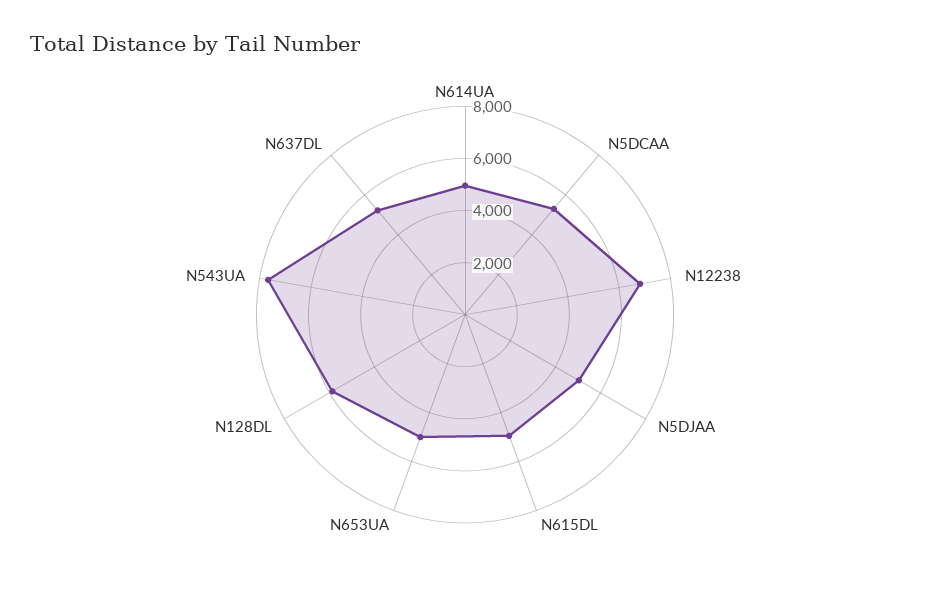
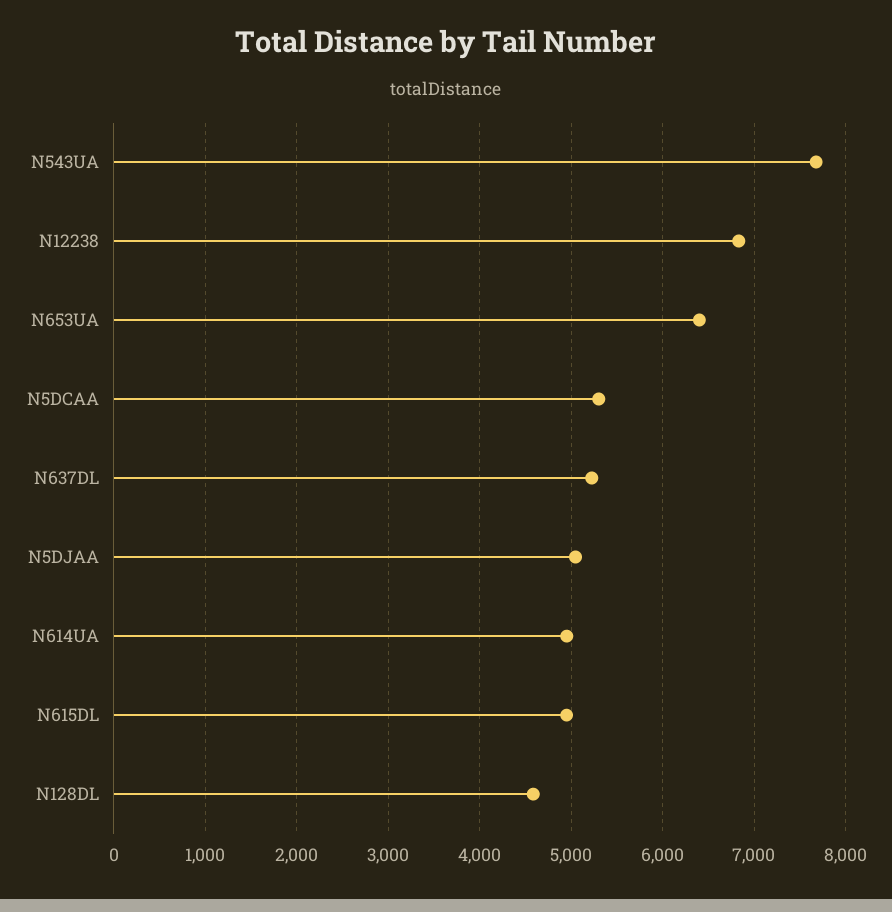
  {
    "N614UA": 5000,
    "N5DCAA": 5300,
    "N12238": 6800,
    "N5DJAA": 5000,
    "N615DL": 4900,
-   "N653UA": 5000,
+   "N653UA": 6400,
-   "N128DL": 6000,
+   "N128DL": 4600,
    "N543UA": 7700,
    "N637DL": 5200
  }

